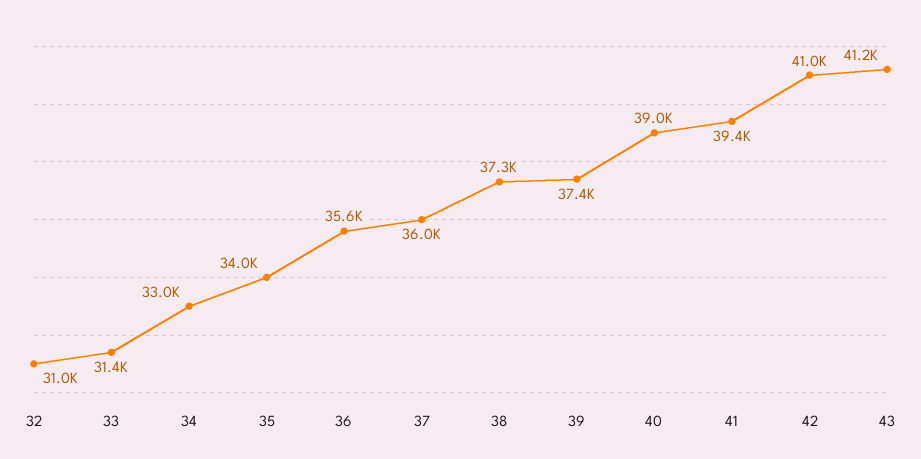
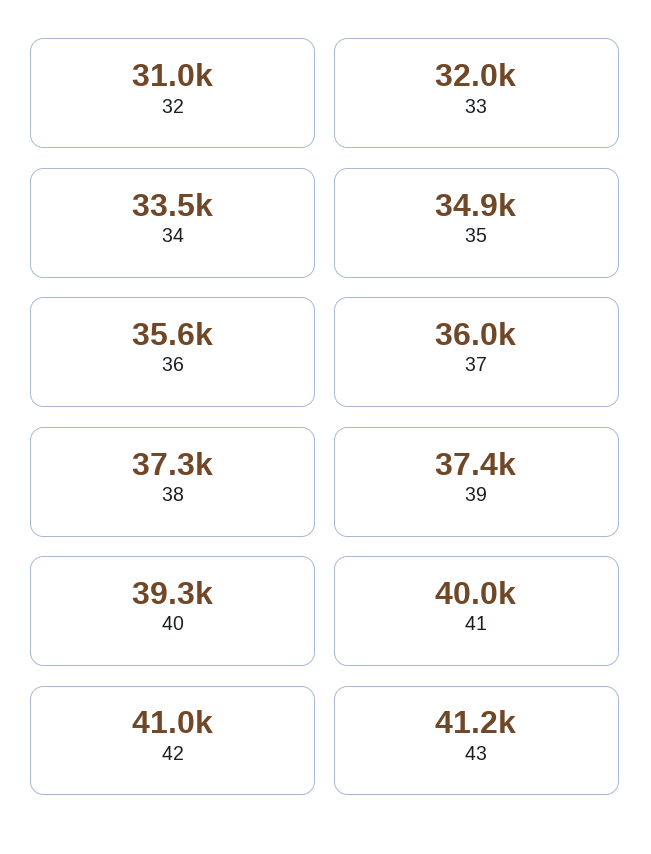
  {
    "32": 31000,
-   "33": 31400,
+   "33": 32000,
-   "34": 33000,
+   "34": 33500,
-   "35": 34000,
+   "35": 34900,
    "36": 35600,
    "37": 36000,
    "38": 37300,
    "39": 37400,
-   "40": 39000,
+   "40": 39300,
-   "41": 39400,
+   "41": 40000,
    "42": 41000,
    "43": 41200
  }

